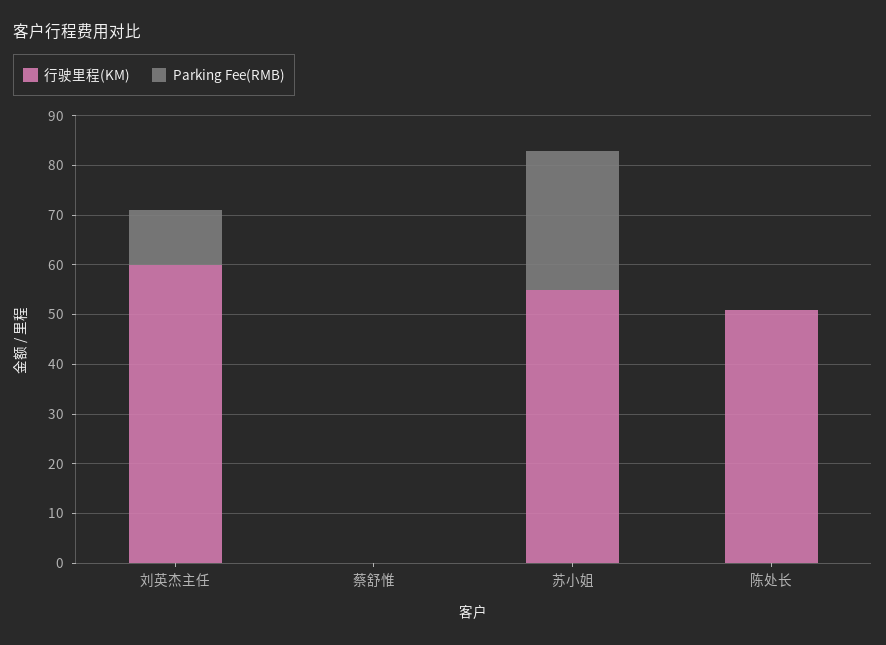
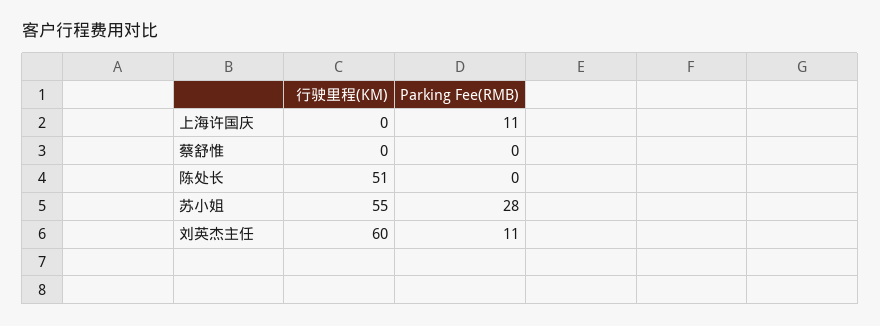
  {
    "行驶里程(KM)": {
      "刘英杰主任": 60,
      "蔡舒惟": 0,
      "苏小姐": 55,
-     "陈处长": 51
+     "陈处长": 51,
+     "上海许国庆": 0
    },
    "Parking Fee(RMB)": {
      "刘英杰主任": 11,
      "蔡舒惟": 0,
      "苏小姐": 28,
-     "陈处长": 0
+     "陈处长": 0,
+     "上海许国庆": 11
    }
  }

